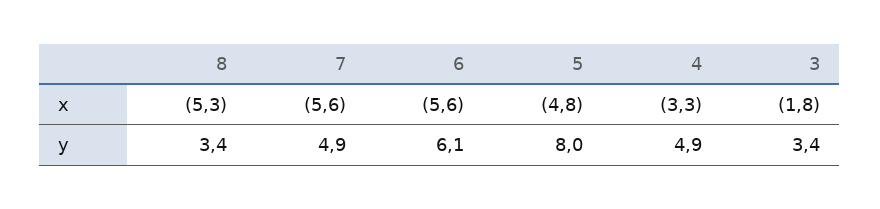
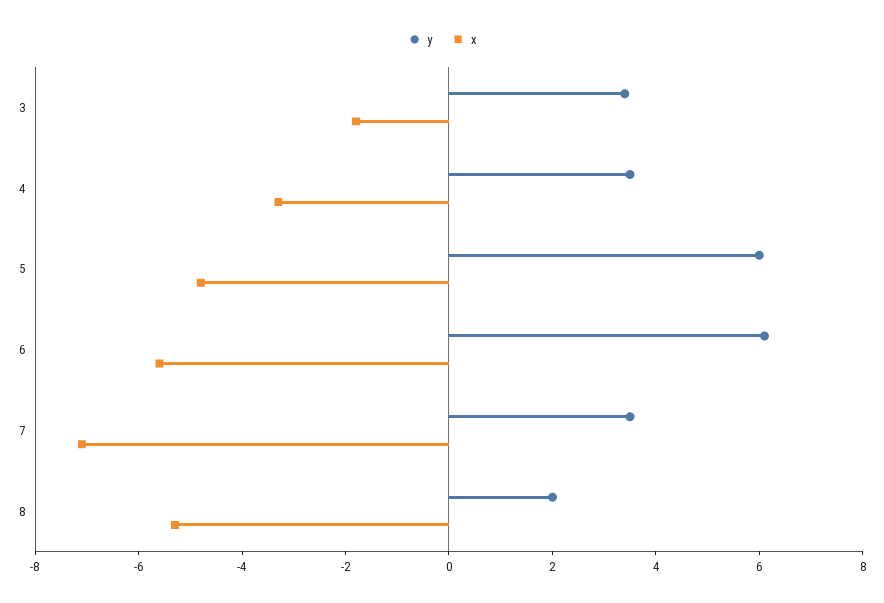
  {
    "x": {
      "8": -5.3,
-     "7": -5.6,
+     "7": -7,
      "6": -5.6,
      "5": -4.8,
      "4": -3.3,
      "3": -1.8
    },
    "y": {
-     "8": 3.4,
+     "8": 2,
-     "7": 4.9,
+     "7": 3.5,
      "6": 6.1,
-     "5": 8,
+     "5": 6,
-     "4": 4.9,
+     "4": 3.5,
      "3": 3.4
    }
  }

